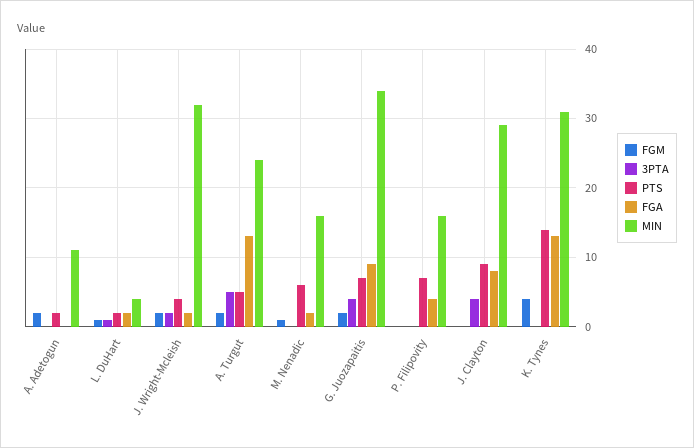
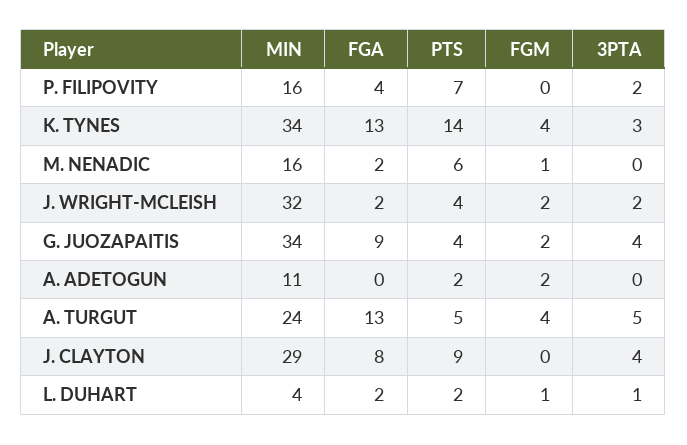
  {
    "FGM": {
      "A. Adetogun": 2,
      "L. DuHart": 1,
      "J. Wright-Mcleish": 2,
-     "A. Turgut": 2,
+     "A. Turgut": 4,
      "M. Nenadic": 1,
      "G. Juozapaitis": 2,
      "P. Filipovity": 0,
      "J. Clayton": 0,
      "K. Tynes": 4
    },
    "3PTA": {
      "A. Adetogun": 0,
      "L. DuHart": 1,
      "J. Wright-Mcleish": 2,
      "A. Turgut": 5,
      "M. Nenadic": 0,
      "G. Juozapaitis": 4,
-     "P. Filipovity": 0,
+     "P. Filipovity": 2,
      "J. Clayton": 4,
-     "K. Tynes": 0
+     "K. Tynes": 3
    },
    "PTS": {
      "A. Adetogun": 2,
      "L. DuHart": 2,
      "J. Wright-Mcleish": 4,
      "A. Turgut": 5,
      "M. Nenadic": 6,
-     "G. Juozapaitis": 7,
+     "G. Juozapaitis": 4,
      "P. Filipovity": 7,
      "J. Clayton": 9,
      "K. Tynes": 14
    },
    "FGA": {
      "A. Adetogun": 0,
      "L. DuHart": 2,
      "J. Wright-Mcleish": 2,
      "A. Turgut": 13,
      "M. Nenadic": 2,
      "G. Juozapaitis": 9,
      "P. Filipovity": 4,
      "J. Clayton": 8,
      "K. Tynes": 13
    },
    "MIN": {
      "A. Adetogun": 11,
      "L. DuHart": 4,
      "J. Wright-Mcleish": 32,
      "A. Turgut": 24,
      "M. Nenadic": 16,
      "G. Juozapaitis": 34,
      "P. Filipovity": 16,
      "J. Clayton": 29,
-     "K. Tynes": 31
+     "K. Tynes": 34
    }
  }

